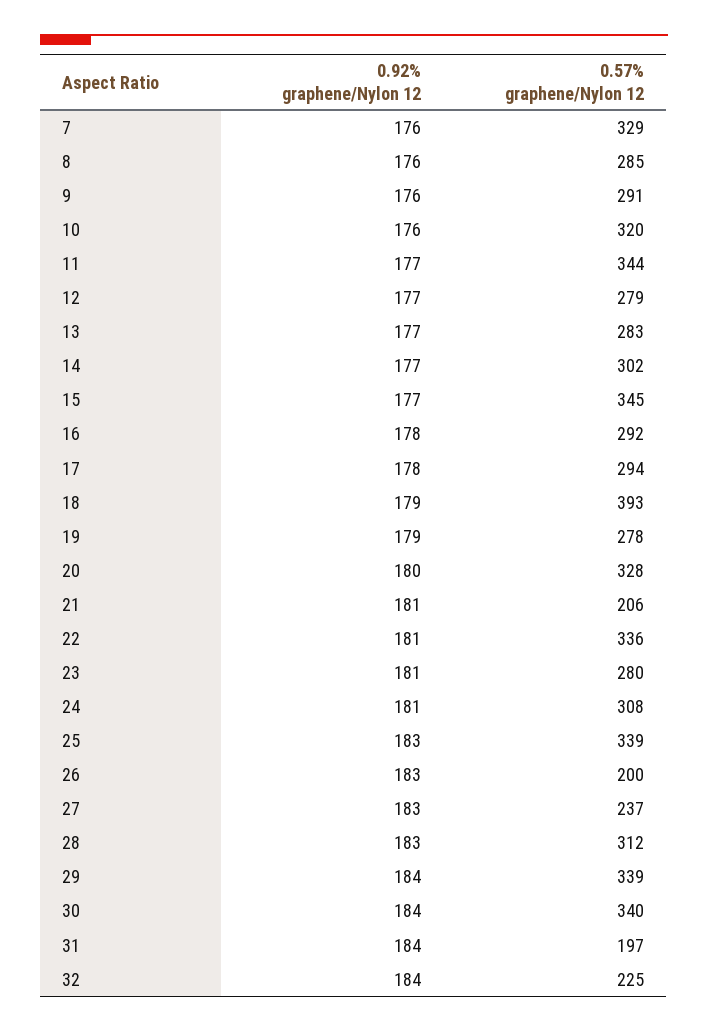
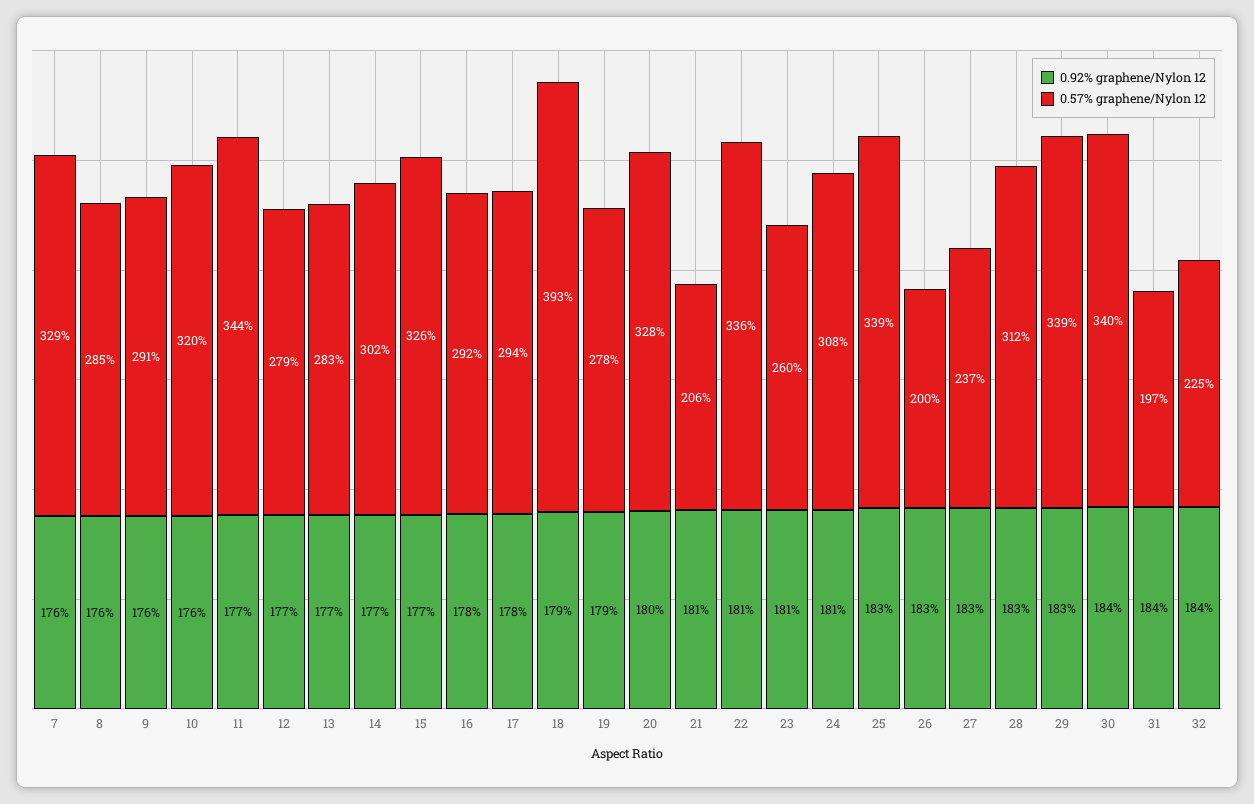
  {
    "0.92% graphene/Nylon 12": {
      "7": 176,
      "8": 176,
      "9": 176,
      "10": 176,
      "11": 177,
      "12": 177,
      "13": 177,
      "14": 177,
      "15": 177,
      "16": 178,
      "17": 178,
      "18": 179,
      "19": 179,
      "20": 180,
      "21": 181,
      "22": 181,
      "23": 181,
      "24": 181,
      "25": 183,
      "26": 183,
      "27": 183,
      "28": 183,
-     "29": 184,
+     "29": 183,
      "30": 184,
      "31": 184,
      "32": 184
    },
    "0.57% graphene/Nylon 12": {
      "7": 329,
      "8": 285,
      "9": 291,
      "10": 320,
      "11": 344,
      "12": 279,
      "13": 283,
      "14": 302,
-     "15": 345,
+     "15": 326,
      "16": 292,
      "17": 294,
      "18": 393,
      "19": 278,
      "20": 328,
      "21": 206,
      "22": 336,
-     "23": 280,
+     "23": 260,
      "24": 308,
      "25": 339,
      "26": 200,
      "27": 237,
      "28": 312,
      "29": 339,
      "30": 340,
      "31": 197,
      "32": 225
    }
  }

